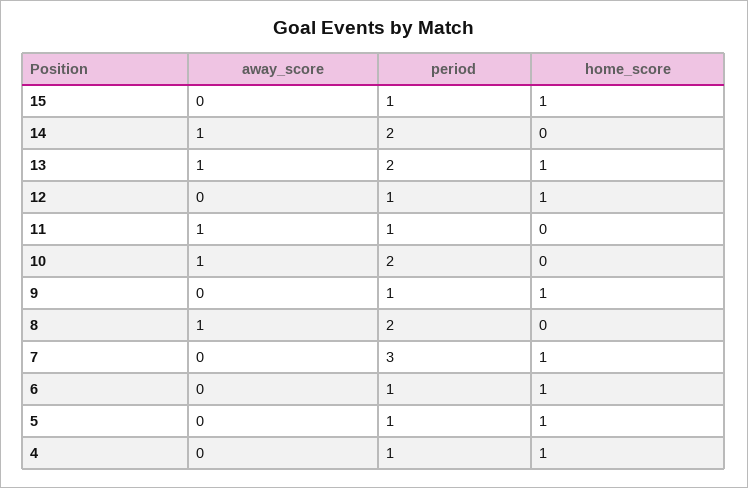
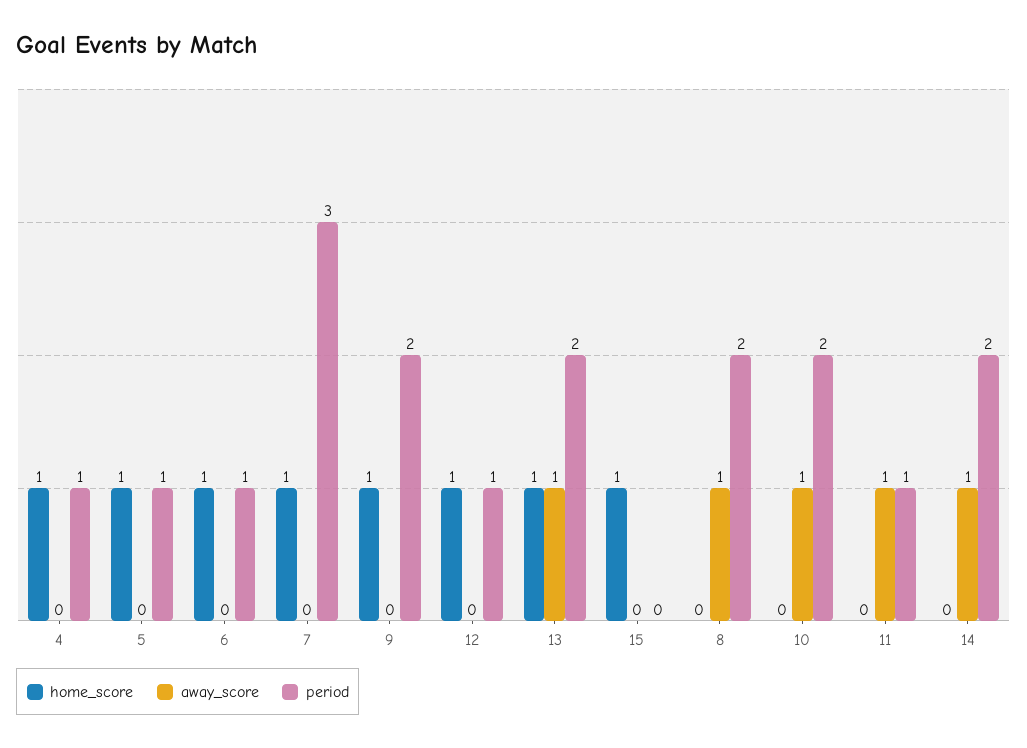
  {
    "away_score": {
      "15": 0,
      "14": 1,
      "13": 1,
      "12": 0,
      "11": 1,
      "10": 1,
      "9": 0,
      "8": 1,
      "7": 0,
      "6": 0,
      "5": 0,
      "4": 0
    },
    "period": {
-     "15": 1,
+     "15": 0,
      "14": 2,
      "13": 2,
      "12": 1,
      "11": 1,
      "10": 2,
-     "9": 1,
+     "9": 2,
      "8": 2,
      "7": 3,
      "6": 1,
      "5": 1,
      "4": 1
    },
    "home_score": {
      "15": 1,
      "14": 0,
      "13": 1,
      "12": 1,
      "11": 0,
      "10": 0,
      "9": 1,
      "8": 0,
      "7": 1,
      "6": 1,
      "5": 1,
      "4": 1
    }
  }

